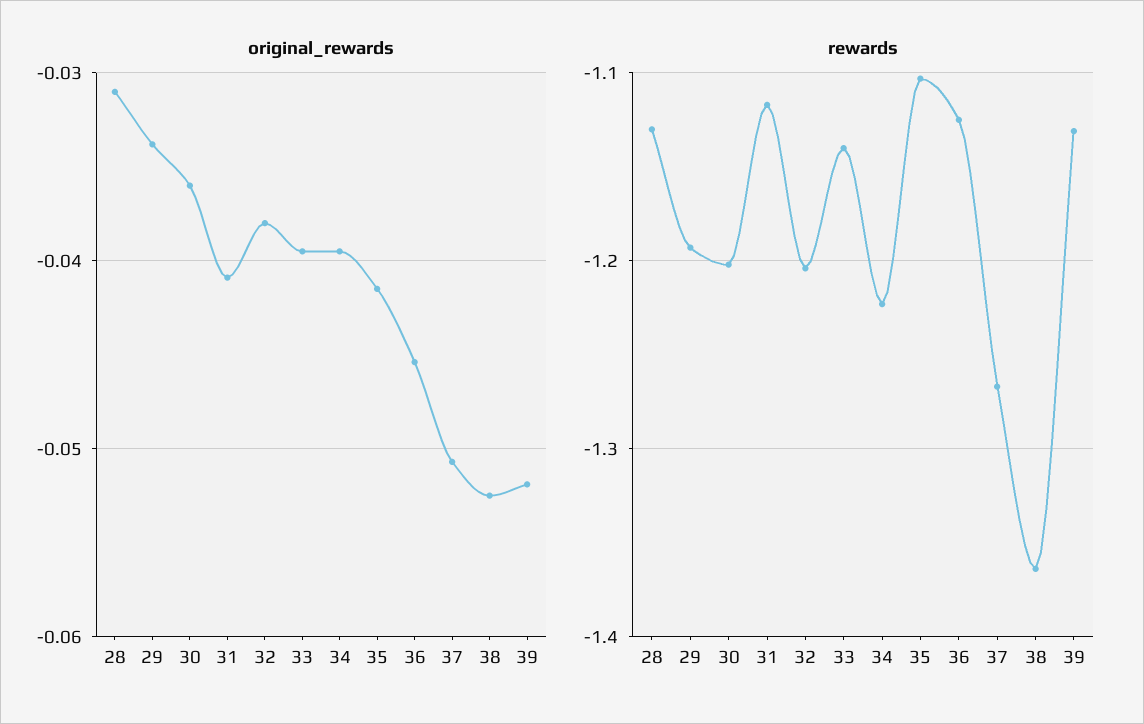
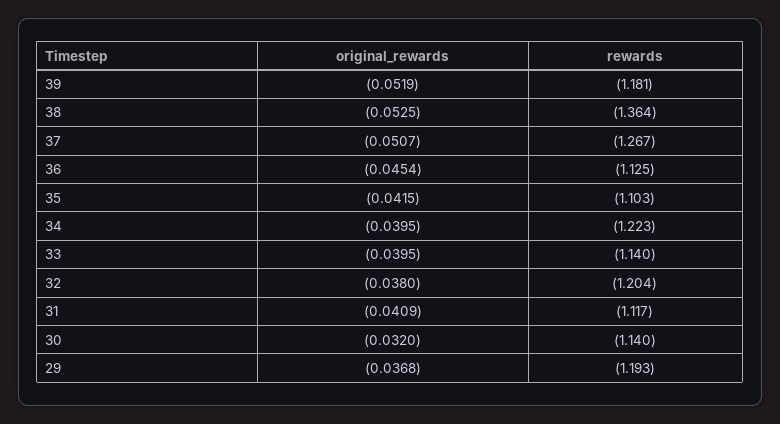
  {
    "original_rewards": {
-     "28": -0.031,
-     "29": -0.034,
+     "29": -0.0368,
-     "30": -0.036,
+     "30": -0.032,
      "31": -0.0409,
      "32": -0.038,
      "33": -0.0395,
      "34": -0.0395,
      "35": -0.0415,
      "36": -0.0454,
      "37": -0.0507,
      "38": -0.0525,
      "39": -0.0519
    },
    "rewards": {
-     "28": -1.13,
      "29": -1.193,
-     "30": -1.2,
+     "30": -1.14,
      "31": -1.117,
      "32": -1.204,
      "33": -1.14,
      "34": -1.223,
      "35": -1.103,
      "36": -1.125,
      "37": -1.267,
      "38": -1.364,
-     "39": -1.13
+     "39": -1.181
    }
  }

